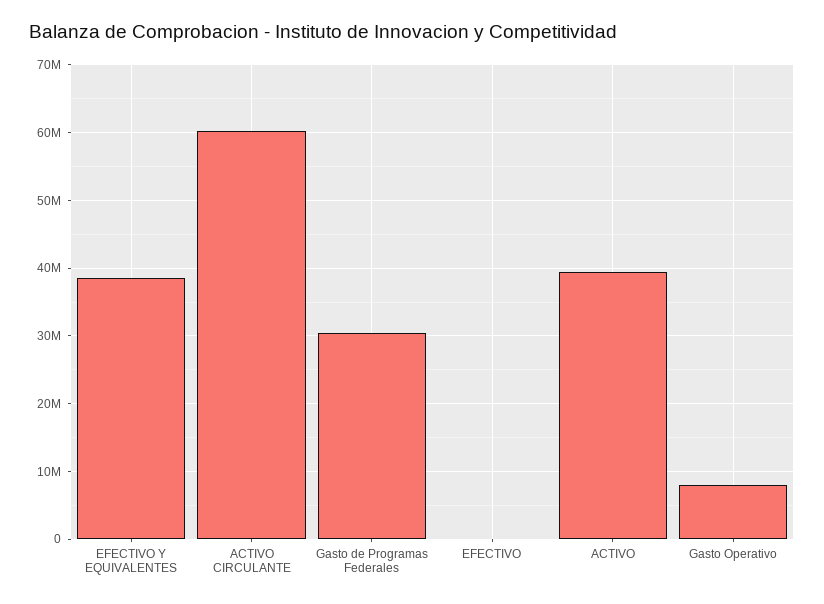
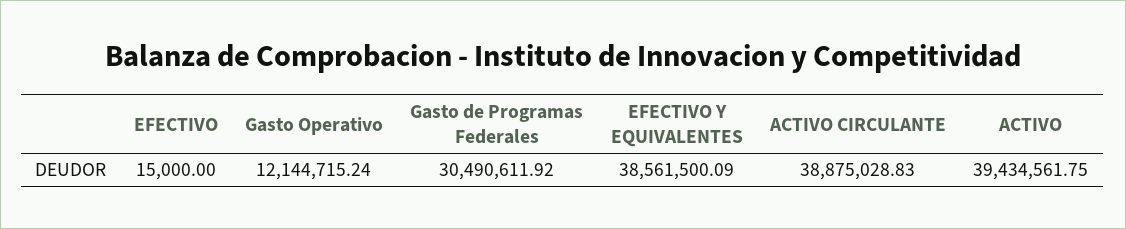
  {
    "EFECTIVO Y EQUIVALENTES": 38561500.09,
-   "ACTIVO CIRCULANTE": 60000000,
+   "ACTIVO CIRCULANTE": 38875028.83,
    "Gasto de Programas Federales": 30490611.92,
    "EFECTIVO": 15000,
    "ACTIVO": 39434561.75,
-   "Gasto Operativo": 8000000
+   "Gasto Operativo": 12144715.24
  }

